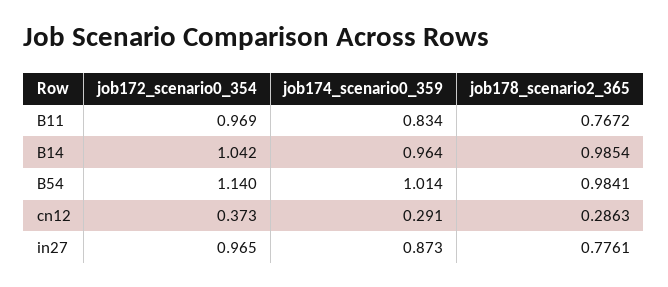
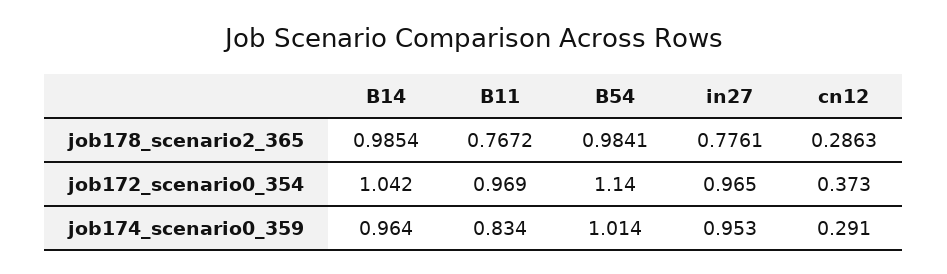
  {
    "job172_scenario0_354": {
      "B11": 0.969,
      "B14": 1.042,
      "B54": 1.14,
      "cn12": 0.373,
      "in27": 0.965
    },
    "job174_scenario0_359": {
      "B11": 0.834,
      "B14": 0.964,
      "B54": 1.014,
      "cn12": 0.291,
-     "in27": 0.873
+     "in27": 0.953
    },
    "job178_scenario2_365": {
      "B11": 0.7672,
      "B14": 0.9854,
      "B54": 0.9841,
      "cn12": 0.2863,
      "in27": 0.7761
    }
  }

